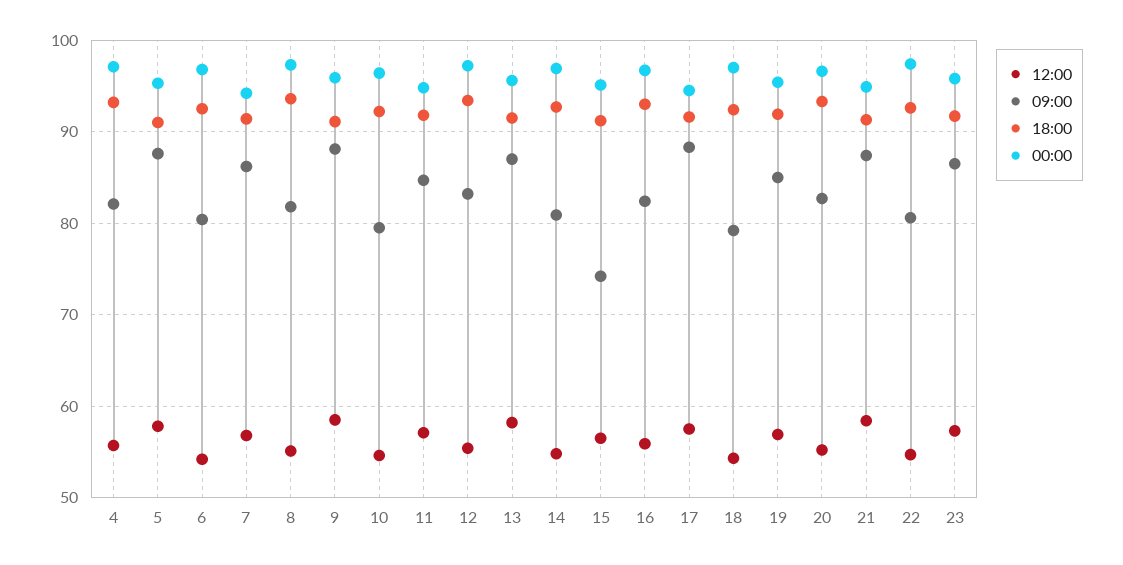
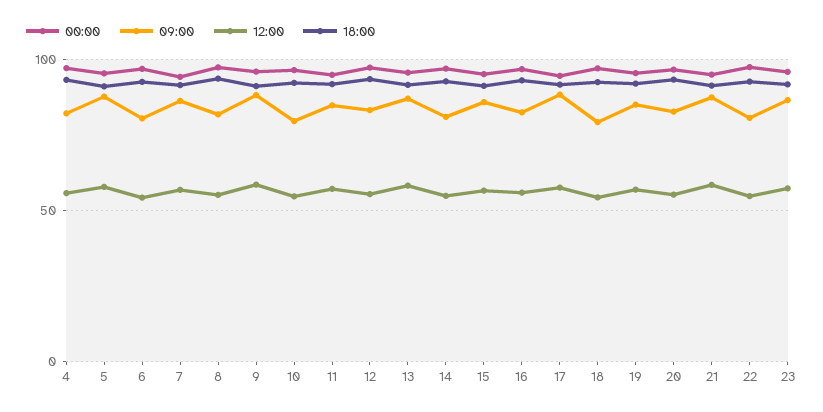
  {
    "12:00": {
      "4": 56,
      "5": 58,
      "6": 54,
      "7": 57,
      "8": 55,
      "9": 59,
      "10": 55,
      "11": 57,
      "12": 55,
      "13": 58,
      "14": 55,
      "15": 57,
      "16": 56,
      "17": 58,
      "18": 54,
      "19": 57,
      "20": 55,
      "21": 58,
      "22": 55,
      "23": 57
    },
    "09:00": {
      "4": 82,
      "5": 88,
      "6": 80,
      "7": 86,
      "8": 82,
      "9": 88,
      "10": 80,
      "11": 85,
      "12": 83,
      "13": 87,
      "14": 81,
-     "15": 74,
+     "15": 85,
      "16": 82,
      "17": 88,
      "18": 79,
      "19": 85,
      "20": 83,
      "21": 87,
      "22": 81,
      "23": 87
    },
    "18:00": {
      "4": 93,
      "5": 91,
      "6": 93,
      "7": 91,
      "8": 94,
      "9": 91,
      "10": 92,
      "11": 92,
      "12": 93,
      "13": 92,
      "14": 93,
      "15": 91,
      "16": 93,
      "17": 92,
      "18": 92,
      "19": 92,
      "20": 93,
      "21": 91,
      "22": 93,
      "23": 92
    },
    "00:00": {
      "4": 97,
      "5": 95,
      "6": 97,
      "7": 94,
      "8": 97,
      "9": 96,
      "10": 96,
      "11": 95,
      "12": 97,
      "13": 96,
      "14": 97,
      "15": 95,
      "16": 97,
      "17": 95,
      "18": 97,
      "19": 95,
      "20": 97,
      "21": 95,
      "22": 97,
      "23": 96
    }
  }

